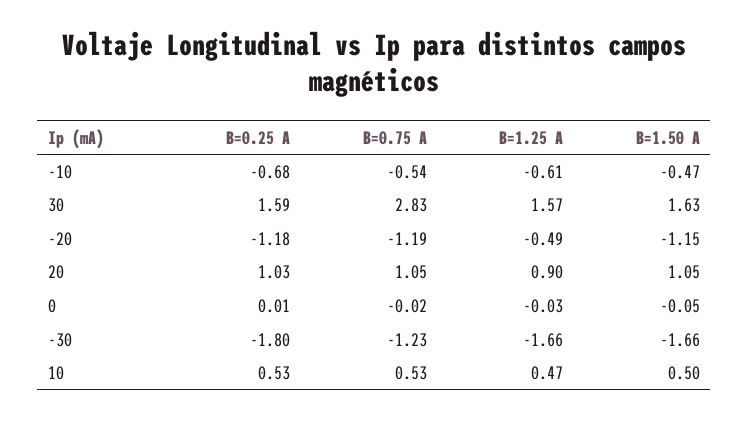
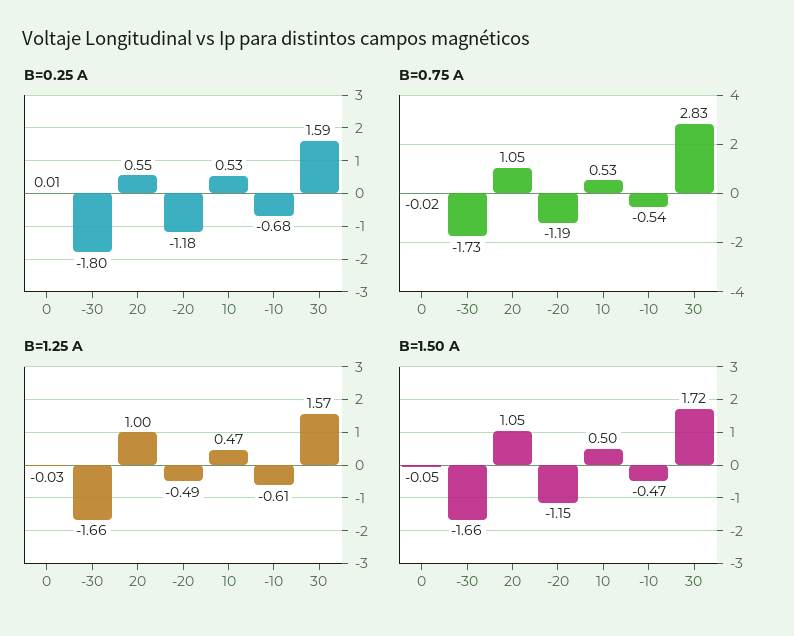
  {
    "B=0.25 A": {
      "-10": -0.68,
      "30": 1.59,
      "-20": -1.18,
-     "20": 1.03,
+     "20": 0.55,
      "0": 0.01,
      "-30": -1.8,
      "10": 0.53
    },
    "B=0.75 A": {
      "-10": -0.54,
      "30": 2.83,
      "-20": -1.19,
      "20": 1.05,
      "0": -0.02,
-     "-30": -1.23,
+     "-30": -1.73,
      "10": 0.53
    },
    "B=1.25 A": {
      "-10": -0.61,
      "30": 1.57,
      "-20": -0.49,
-     "20": 0.9,
+     "20": 1,
      "0": -0.03,
      "-30": -1.66,
      "10": 0.47
    },
    "B=1.50 A": {
      "-10": -0.47,
-     "30": 1.63,
+     "30": 1.72,
      "-20": -1.15,
      "20": 1.05,
      "0": -0.05,
      "-30": -1.66,
      "10": 0.5
    }
  }

